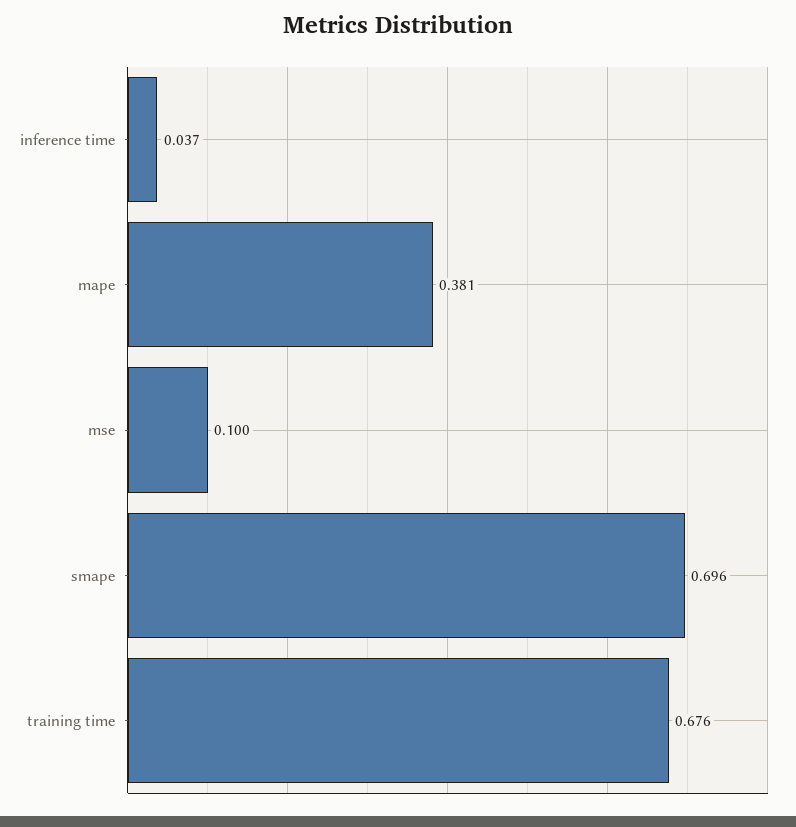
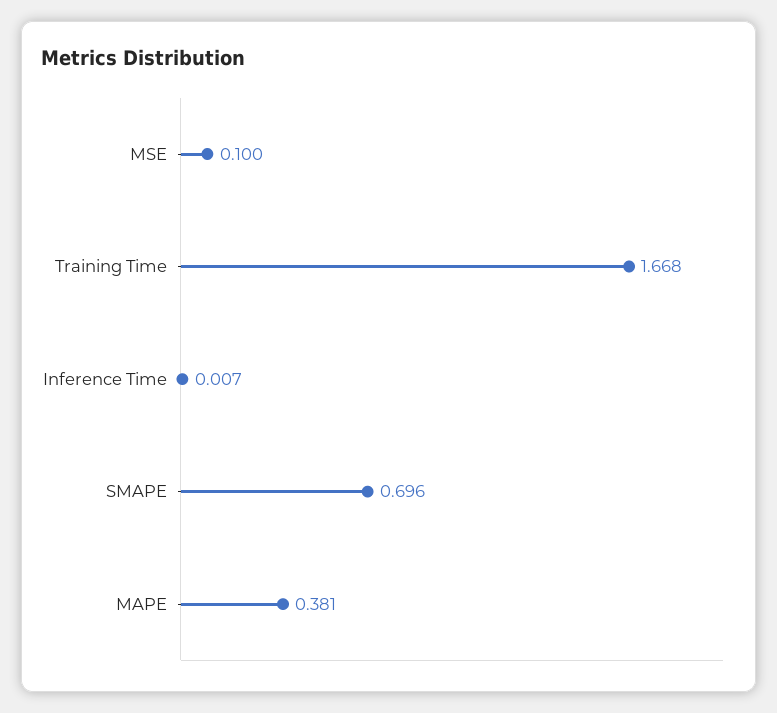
  {
-   "inference time": 0.037,
+   "inference time": 0.007,
    "mape": 0.381,
    "mse": 0.1,
    "smape": 0.696,
-   "training time": 0.676
+   "training time": 1.668
  }

